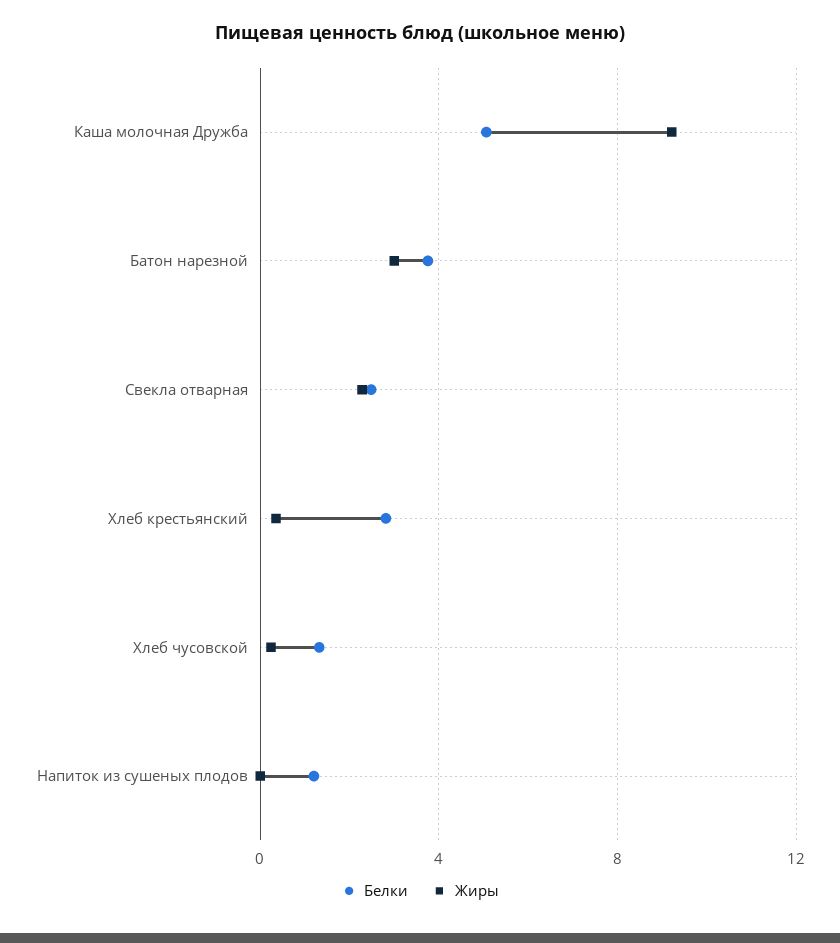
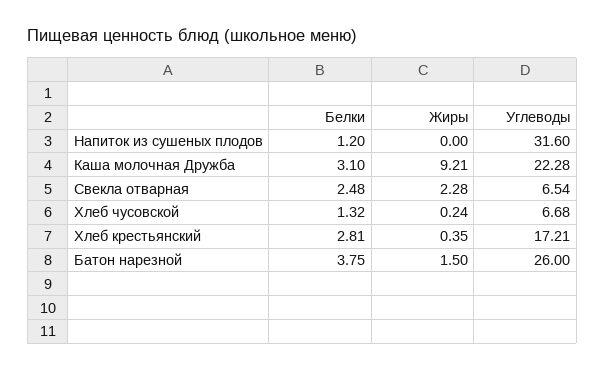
  {
    "Белки": {
-     "Каша молочная Дружба": 5,
+     "Каша молочная Дружба": 3.1,
      "Батон нарезной": 3.75,
      "Свекла отварная": 2.48,
      "Хлеб крестьянский": 2.81,
      "Хлеб чусовской": 1.32,
      "Напиток из сушеных плодов": 1.2
    },
    "Жиры": {
      "Каша молочная Дружба": 9.21,
-     "Батон нарезной": 3,
+     "Батон нарезной": 1.5,
      "Свекла отварная": 2.28,
      "Хлеб крестьянский": 0.35,
      "Хлеб чусовской": 0.24,
      "Напиток из сушеных плодов": 0
-   }
+   },
+   "Углеводы": {
+     "Напиток из сушеных плодов": 31.6,
+     "Каша молочная Дружба": 22.28,
+     "Свекла отварная": 6.54,
+     "Хлеб чусовской": 6.68,
+     "Хлеб крестьянский": 17.21,
+     "Батон нарезной": 26
+   }
  }

